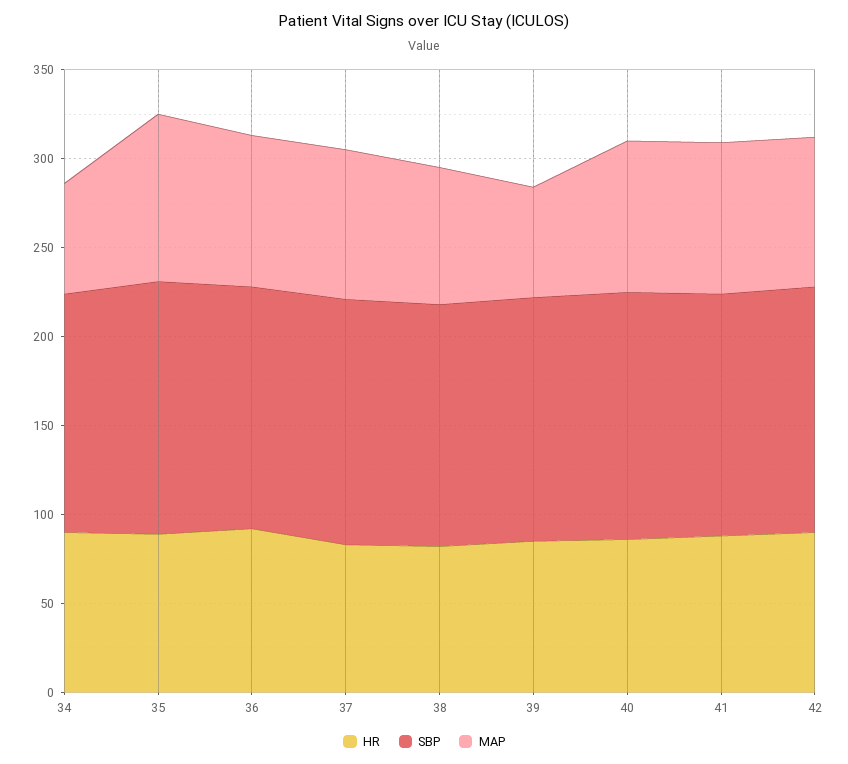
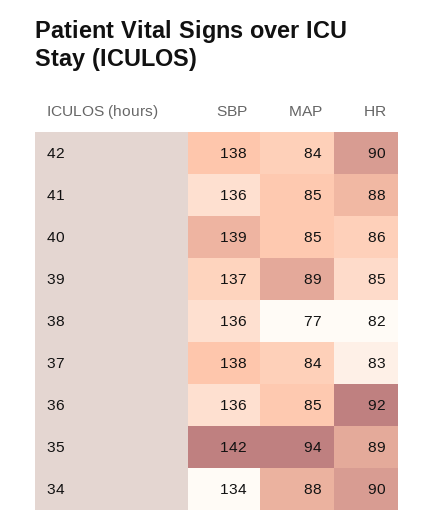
  {
    "HR": {
      "34": 90,
      "35": 89,
      "36": 92,
      "37": 83,
      "38": 82,
      "39": 85,
      "40": 86,
      "41": 88,
      "42": 90
    },
    "SBP": {
      "34": 134,
      "35": 142,
      "36": 136,
      "37": 138,
      "38": 136,
      "39": 137,
      "40": 139,
      "41": 136,
      "42": 138
    },
    "MAP": {
-     "34": 60,
+     "34": 88,
      "35": 94,
      "36": 85,
      "37": 84,
      "38": 77,
-     "39": 60,
+     "39": 89,
      "40": 85,
      "41": 85,
      "42": 84
    }
  }

